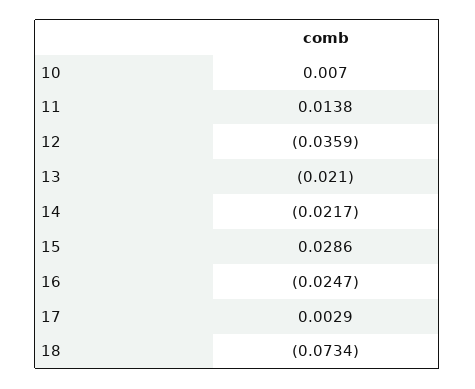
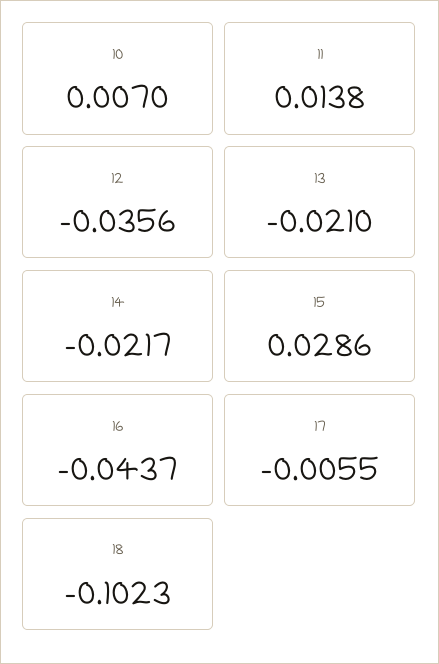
  {
    "10": 0.007,
    "11": 0.0138,
-   "12": -0.0359,
+   "12": -0.0356,
    "13": -0.021,
    "14": -0.0217,
    "15": 0.0286,
-   "16": -0.0247,
+   "16": -0.0437,
-   "17": 0.0029,
+   "17": -0.0055,
-   "18": -0.0734
+   "18": -0.1023
  }

